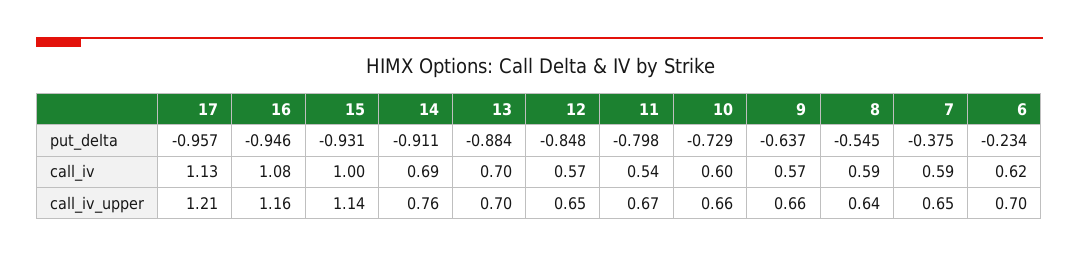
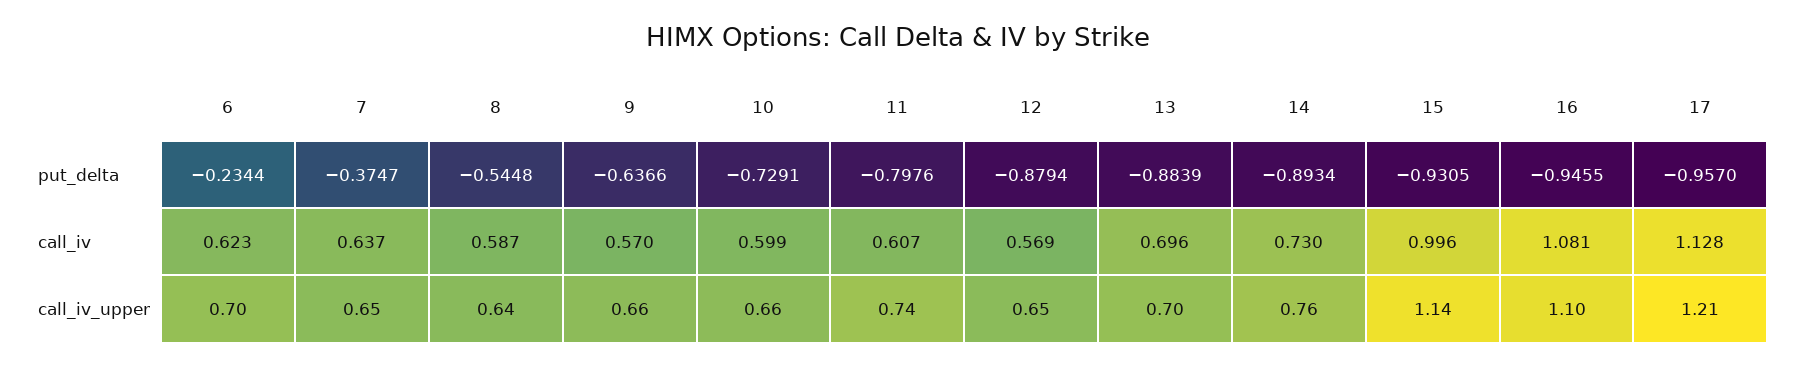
  {
    "17": {
      "put_delta": -0.957,
      "call_iv": 1.128,
      "call_iv_upper": 1.21
    },
    "16": {
      "put_delta": -0.9455,
      "call_iv": 1.081,
-     "call_iv_upper": 1.16
+     "call_iv_upper": 1.1
    },
    "15": {
      "put_delta": -0.9305,
      "call_iv": 0.996,
      "call_iv_upper": 1.14
    },
    "14": {
-     "put_delta": -0.911,
+     "put_delta": -0.8934,
-     "call_iv": 0.69,
+     "call_iv": 0.73,
      "call_iv_upper": 0.76
    },
    "13": {
      "put_delta": -0.8839,
      "call_iv": 0.696,
      "call_iv_upper": 0.7
    },
    "12": {
-     "put_delta": -0.848,
+     "put_delta": -0.8794,
      "call_iv": 0.569,
      "call_iv_upper": 0.65
    },
    "11": {
      "put_delta": -0.7976,
-     "call_iv": 0.54,
+     "call_iv": 0.607,
-     "call_iv_upper": 0.67
+     "call_iv_upper": 0.74
    },
    "10": {
      "put_delta": -0.7291,
      "call_iv": 0.599,
      "call_iv_upper": 0.66
    },
    "9": {
      "put_delta": -0.6366,
      "call_iv": 0.57,
      "call_iv_upper": 0.66
    },
    "8": {
      "put_delta": -0.5448,
      "call_iv": 0.587,
      "call_iv_upper": 0.64
    },
    "7": {
      "put_delta": -0.3747,
-     "call_iv": 0.59,
+     "call_iv": 0.637,
      "call_iv_upper": 0.65
    },
    "6": {
      "put_delta": -0.2344,
      "call_iv": 0.623,
      "call_iv_upper": 0.7
    }
  }

